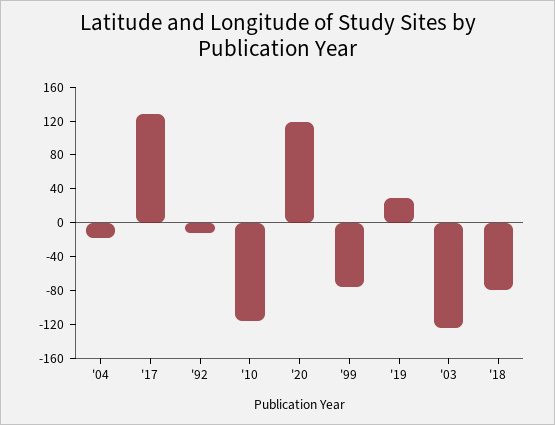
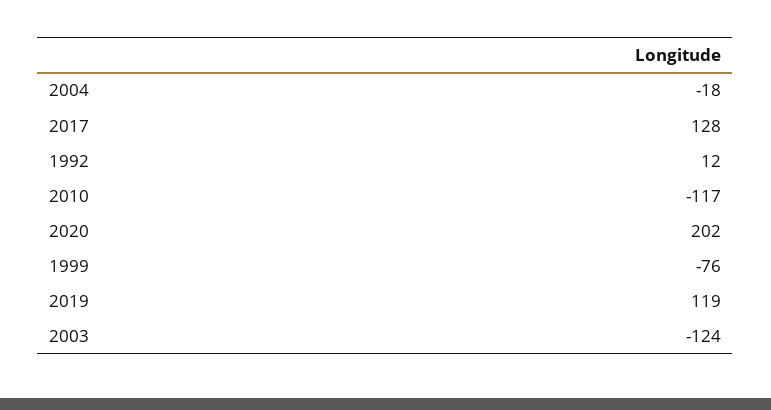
  {
    "'04": -18,
    "'17": 128,
-   "'92": -10,
+   "'92": 12,
    "'10": -117,
-   "'20": 120,
+   "'20": 202,
    "'99": -76,
-   "'19": 30,
+   "'19": 119,
-   "'03": -124,
+   "'03": -124
-   "'18": -80
  }

